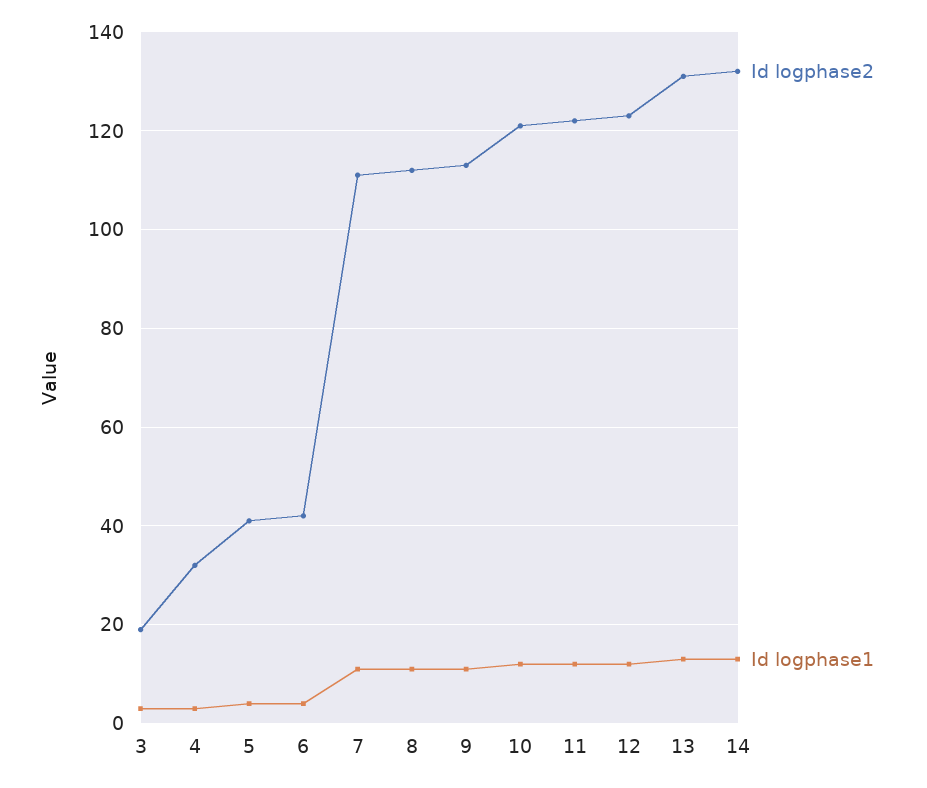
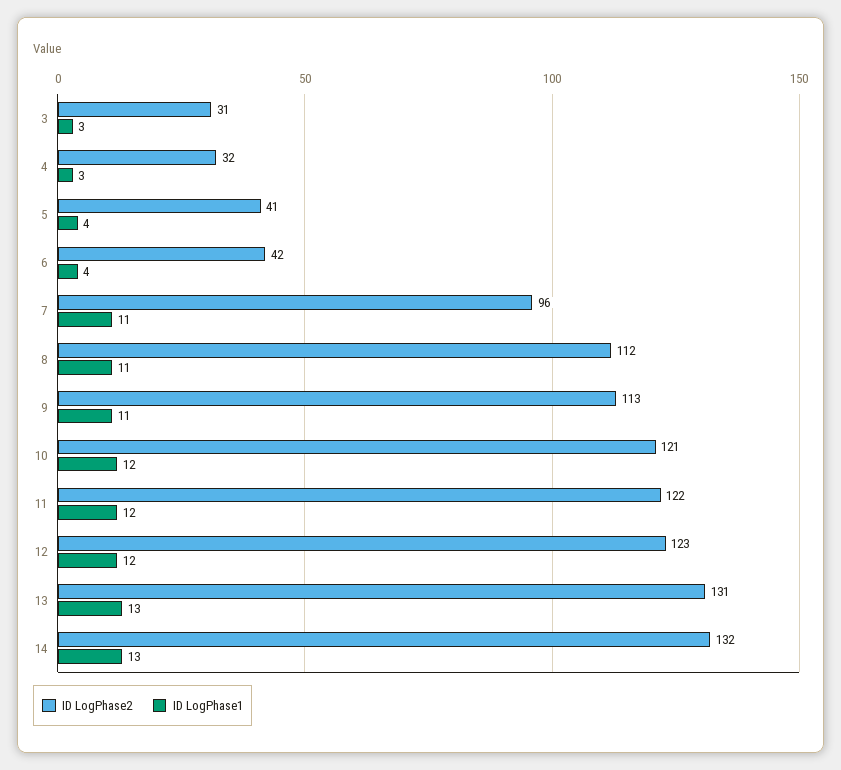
  {
    "Id logphase2": {
-     "3": 20,
+     "3": 31,
      "4": 32,
      "5": 41,
      "6": 42,
-     "7": 110,
+     "7": 96,
      "8": 112,
      "9": 113,
      "10": 121,
      "11": 122,
      "12": 123,
      "13": 131,
      "14": 132
    },
    "Id logphase1": {
      "3": 3,
      "4": 3,
      "5": 4,
      "6": 4,
      "7": 11,
      "8": 11,
      "9": 11,
      "10": 12,
      "11": 12,
      "12": 12,
      "13": 13,
      "14": 13
    }
  }

